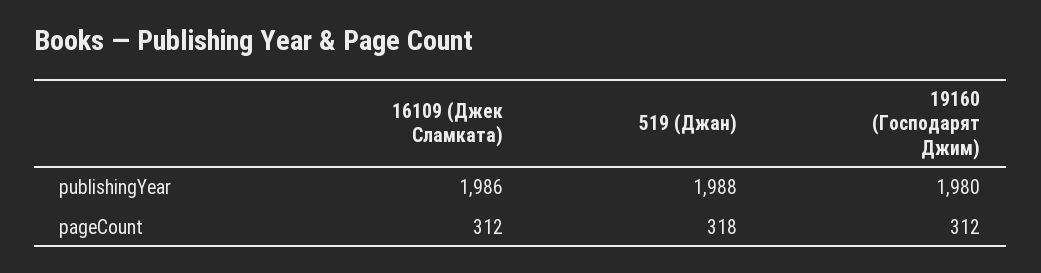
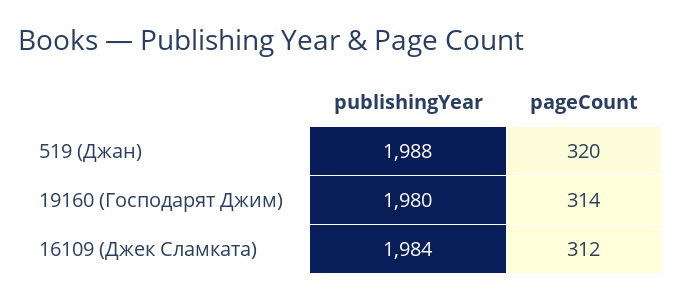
  {
    "16109 (Джек Сламката)": {
-     "publishingYear": 1986,
+     "publishingYear": 1984,
      "pageCount": 312
    },
    "519 (Джан)": {
      "publishingYear": 1988,
-     "pageCount": 318
+     "pageCount": 320
    },
    "19160 (Господарят Джим)": {
      "publishingYear": 1980,
-     "pageCount": 312
+     "pageCount": 314
    }
  }

